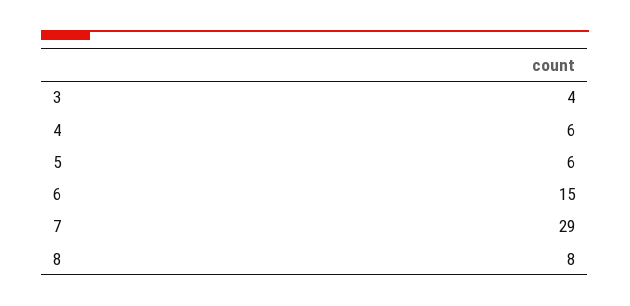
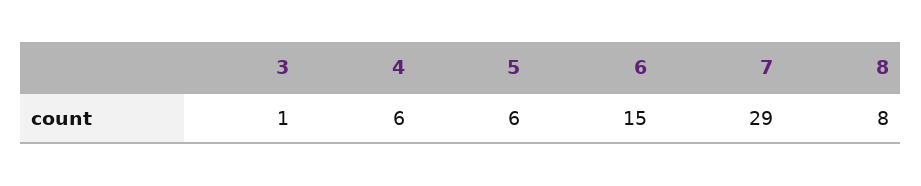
  {
-   "3": 4,
+   "3": 1,
    "4": 6,
    "5": 6,
    "6": 15,
    "7": 29,
    "8": 8
  }

